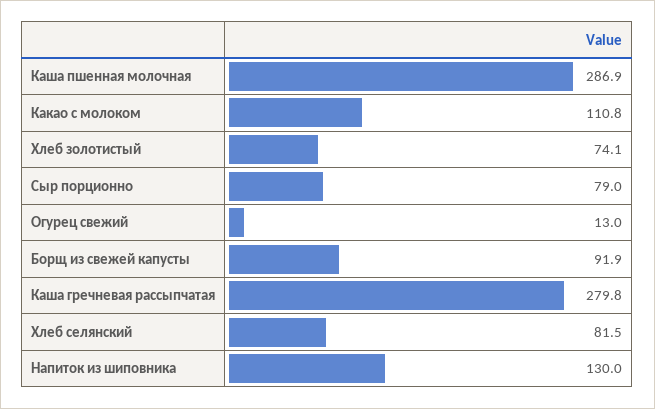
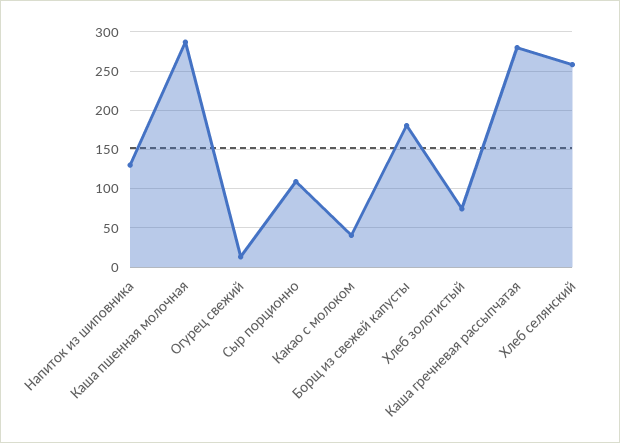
  {
    "Каша пшенная молочная": 286.9,
-   "Какао с молоком": 110.8,
+   "Какао с молоком": 40,
    "Хлеб золотистый": 74.1,
-   "Сыр порционно": 79,
+   "Сыр порционно": 110,
    "Огурец свежий": 13,
-   "Борщ из свежей капусты": 91.9,
+   "Борщ из свежей капусты": 180,
    "Каша гречневая рассыпчатая": 279.8,
-   "Хлеб селянский": 81.5,
+   "Хлеб селянский": 260,
    "Напиток из шиповника": 130
  }

